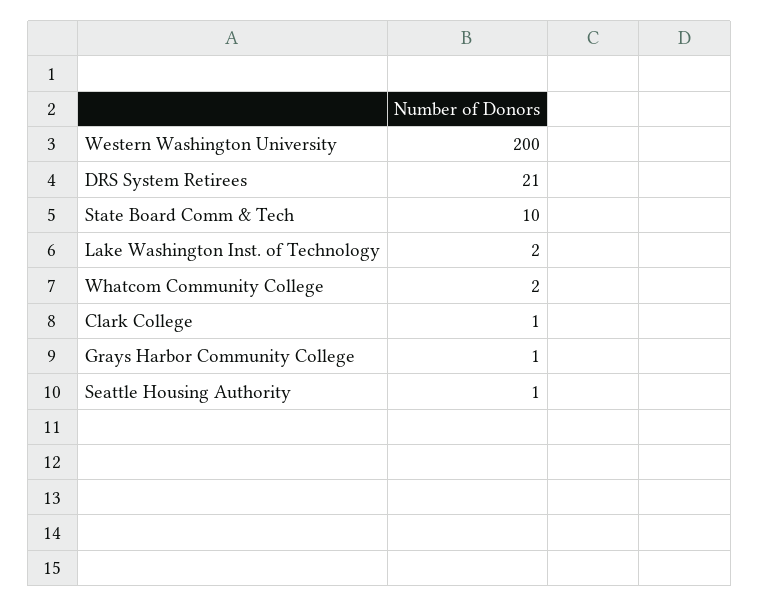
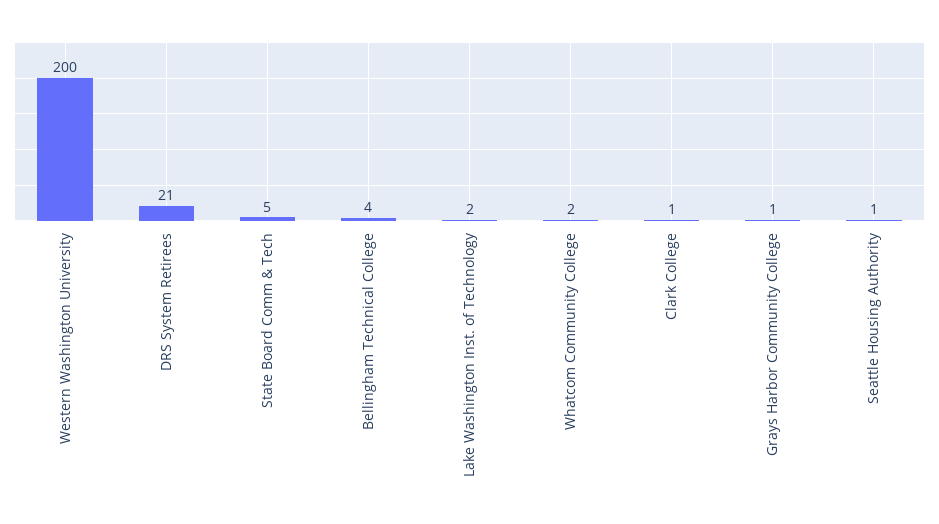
  {
    "Western Washington University": 200,
    "DRS System Retirees": 21,
-   "State Board Comm & Tech": 10,
+   "State Board Comm & Tech": 5,
    "Lake Washington Inst. of Technology": 2,
    "Whatcom Community College": 2,
    "Clark College": 1,
    "Grays Harbor Community College": 1,
-   "Seattle Housing Authority": 1
+   "Seattle Housing Authority": 1,
+   "Bellingham Technical College": 4
  }

